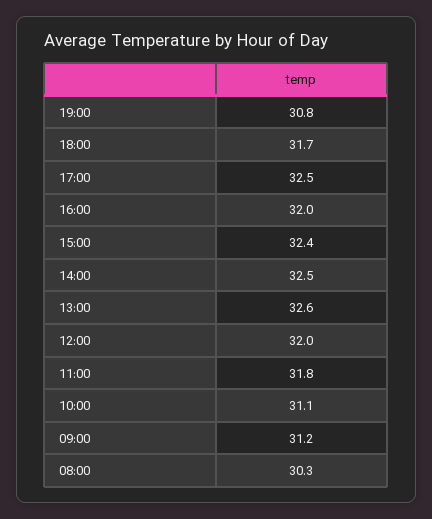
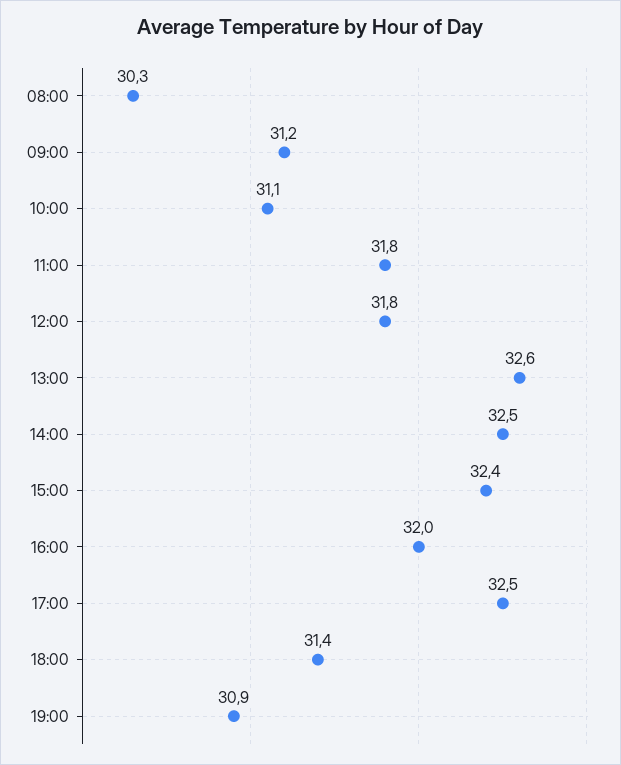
  {
-   "19:00": 30.8,
+   "19:00": 30.9,
-   "18:00": 31.7,
+   "18:00": 31.4,
    "17:00": 32.5,
    "16:00": 32,
    "15:00": 32.4,
    "14:00": 32.5,
    "13:00": 32.6,
-   "12:00": 32,
+   "12:00": 31.8,
    "11:00": 31.8,
    "10:00": 31.1,
    "09:00": 31.2,
    "08:00": 30.3
  }

